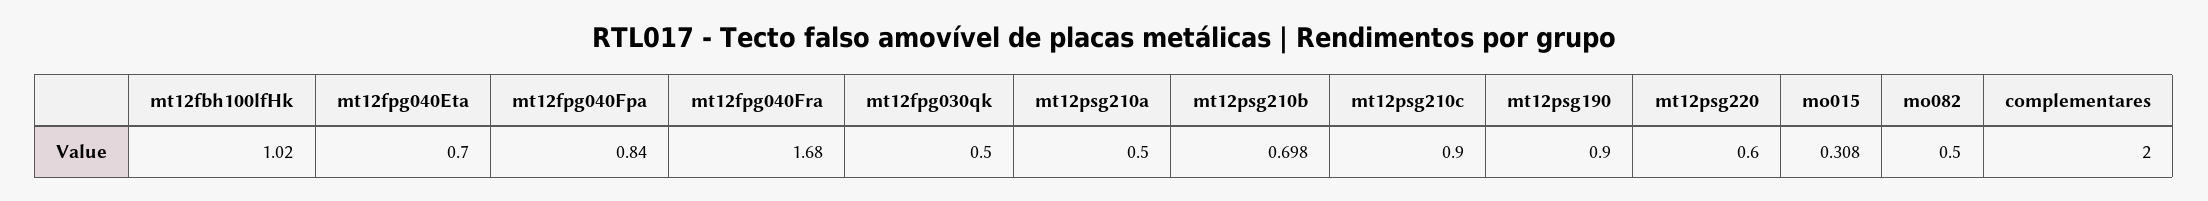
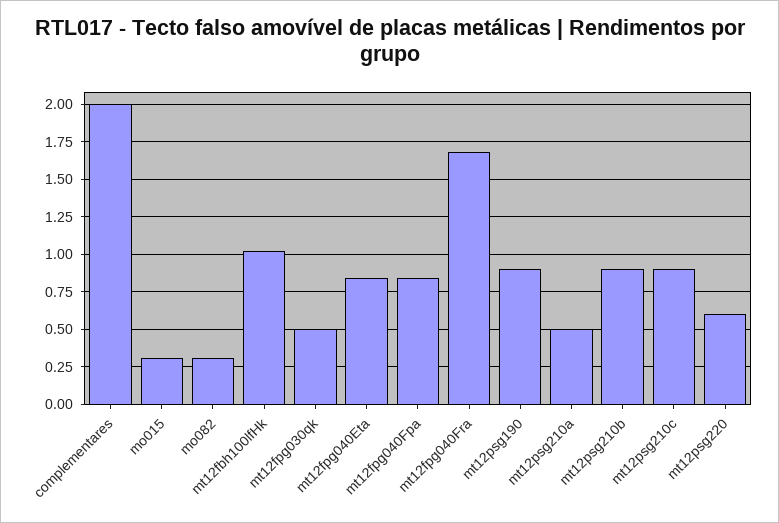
  {
    "mt12fbh100lfHk": 1.02,
-   "mt12fpg040Eta": 0.7,
+   "mt12fpg040Eta": 0.85,
    "mt12fpg040Fpa": 0.84,
    "mt12fpg040Fra": 1.68,
    "mt12fpg030qk": 0.5,
    "mt12psg210a": 0.5,
-   "mt12psg210b": 0.698,
+   "mt12psg210b": 0.9,
    "mt12psg210c": 0.9,
    "mt12psg190": 0.9,
    "mt12psg220": 0.6,
    "mo015": 0.308,
-   "mo082": 0.5,
+   "mo082": 0.3,
    "complementares": 2
  }

